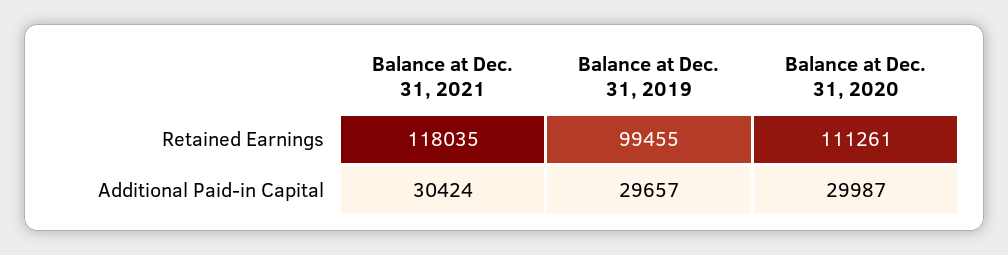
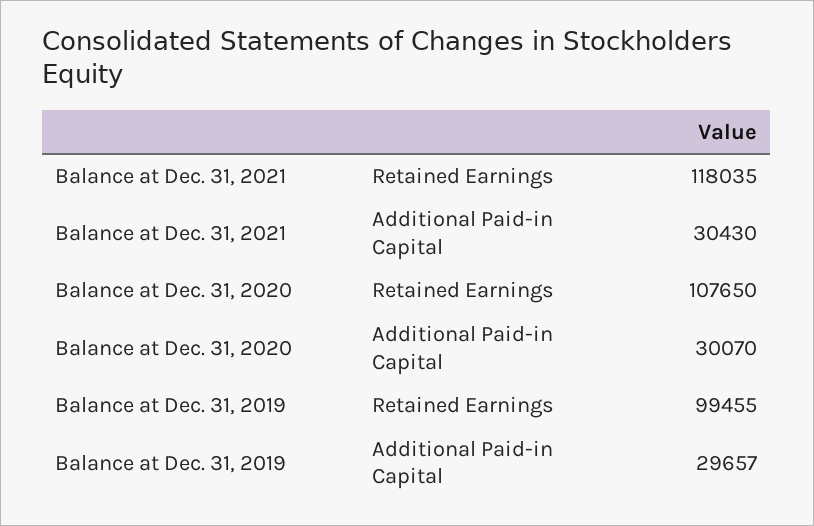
  {
    "Balance at Dec. 31, 2021": {
      "Retained Earnings": 118035,
-     "Additional Paid-in Capital": 30424
+     "Additional Paid-in Capital": 30430
    },
    "Balance at Dec. 31, 2019": {
      "Retained Earnings": 99455,
      "Additional Paid-in Capital": 29657
    },
    "Balance at Dec. 31, 2020": {
-     "Retained Earnings": 111261,
+     "Retained Earnings": 107650,
-     "Additional Paid-in Capital": 29987
+     "Additional Paid-in Capital": 30070
    }
  }

